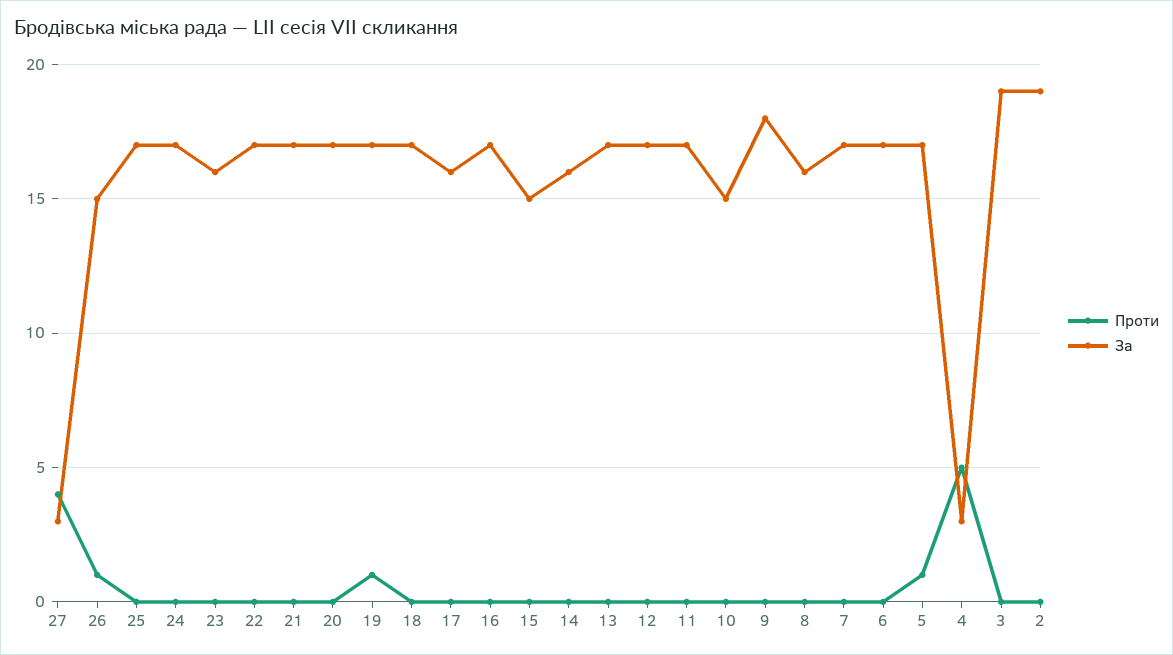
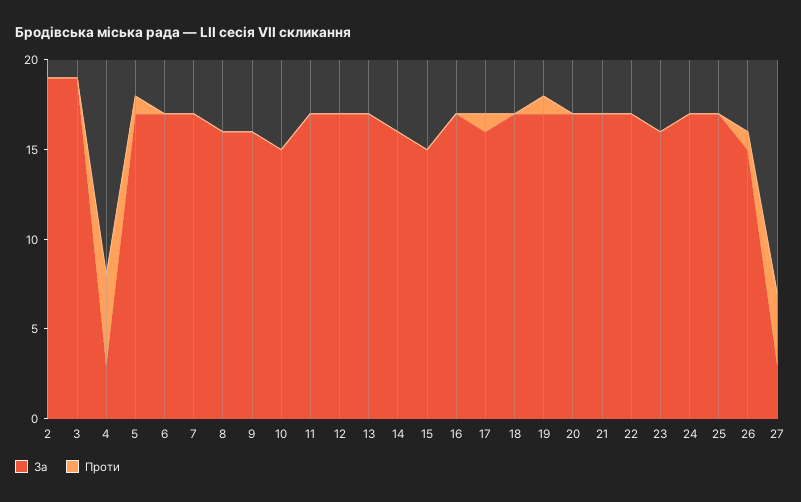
  {
    "Проти": {
      "27": 4,
      "26": 1,
      "25": 0,
      "24": 0,
      "23": 0,
      "22": 0,
      "21": 0,
      "20": 0,
      "19": 1,
      "18": 0,
-     "17": 0,
+     "17": 1,
      "16": 0,
      "15": 0,
      "14": 0,
      "13": 0,
      "12": 0,
      "11": 0,
      "10": 0,
      "9": 0,
      "8": 0,
      "7": 0,
      "6": 0,
      "5": 1,
      "4": 5,
      "3": 0,
      "2": 0
    },
    "За": {
      "27": 3,
      "26": 15,
      "25": 17,
      "24": 17,
      "23": 16,
      "22": 17,
      "21": 17,
      "20": 17,
      "19": 17,
      "18": 17,
      "17": 16,
      "16": 17,
      "15": 15,
      "14": 16,
      "13": 17,
      "12": 17,
      "11": 17,
      "10": 15,
-     "9": 18,
+     "9": 16,
      "8": 16,
      "7": 17,
      "6": 17,
      "5": 17,
      "4": 3,
      "3": 19,
      "2": 19
    }
  }

